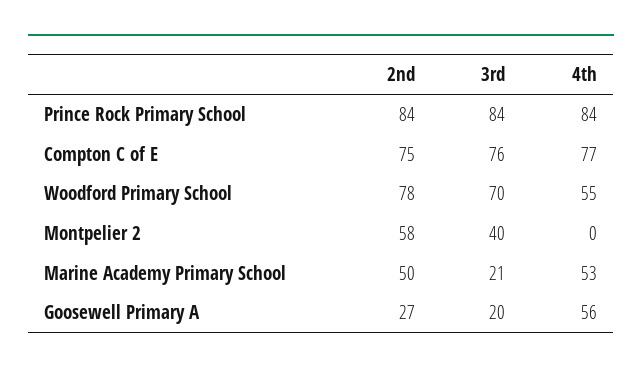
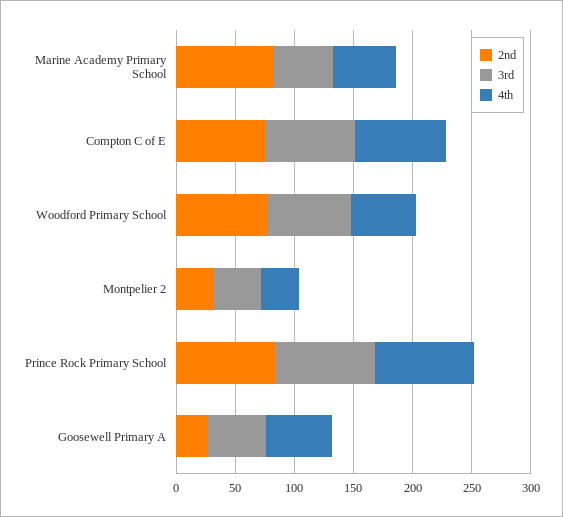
  {
    "2nd": {
      "Prince Rock Primary School": 84,
      "Compton C of E": 75,
      "Woodford Primary School": 78,
-     "Montpelier 2": 58,
+     "Montpelier 2": 30,
-     "Marine Academy Primary School": 50,
+     "Marine Academy Primary School": 80,
      "Goosewell Primary A": 27
    },
    "3rd": {
      "Prince Rock Primary School": 84,
      "Compton C of E": 76,
      "Woodford Primary School": 70,
      "Montpelier 2": 40,
-     "Marine Academy Primary School": 21,
+     "Marine Academy Primary School": 50,
-     "Goosewell Primary A": 20
+     "Goosewell Primary A": 50
    },
    "4th": {
      "Prince Rock Primary School": 84,
      "Compton C of E": 77,
      "Woodford Primary School": 55,
-     "Montpelier 2": 0,
+     "Montpelier 2": 30,
      "Marine Academy Primary School": 53,
      "Goosewell Primary A": 56
    }
  }

